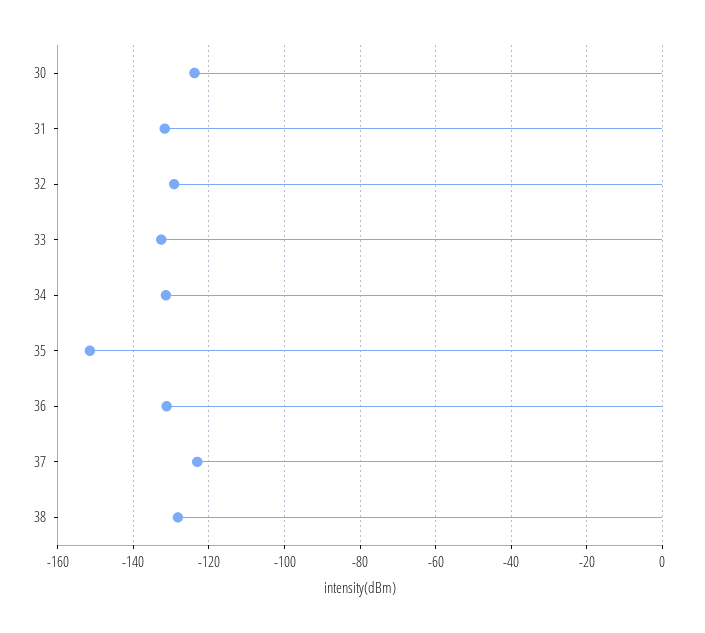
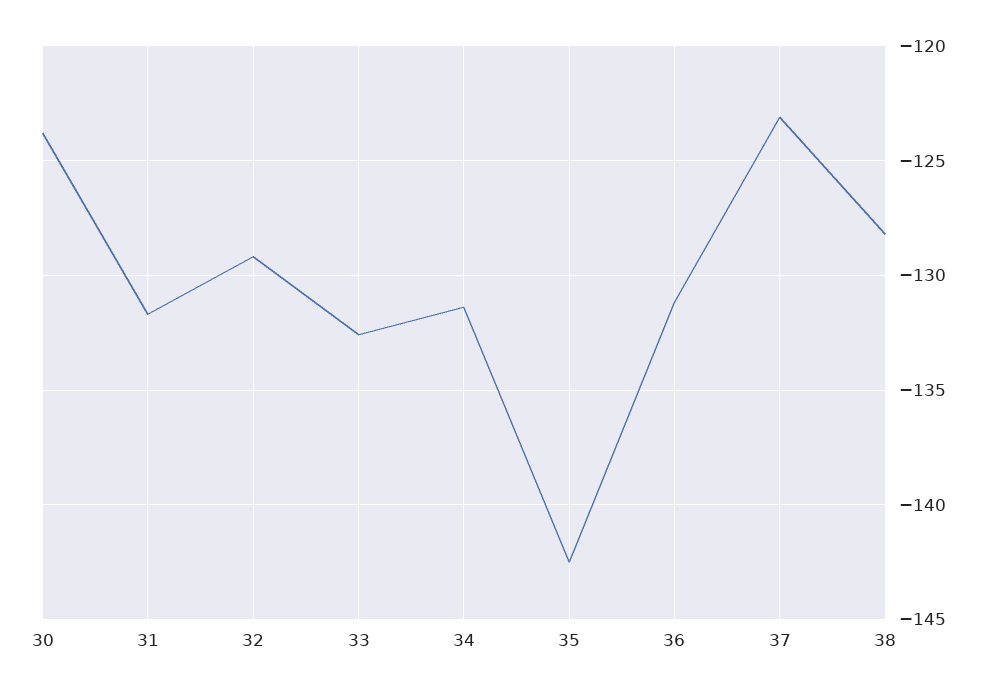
  {
    "30": -124,
    "31": -131.5,
    "32": -129,
    "33": -132.5,
    "34": -131.5,
-   "35": -152,
+   "35": -142.5,
    "36": -131,
    "37": -123,
    "38": -128
  }

